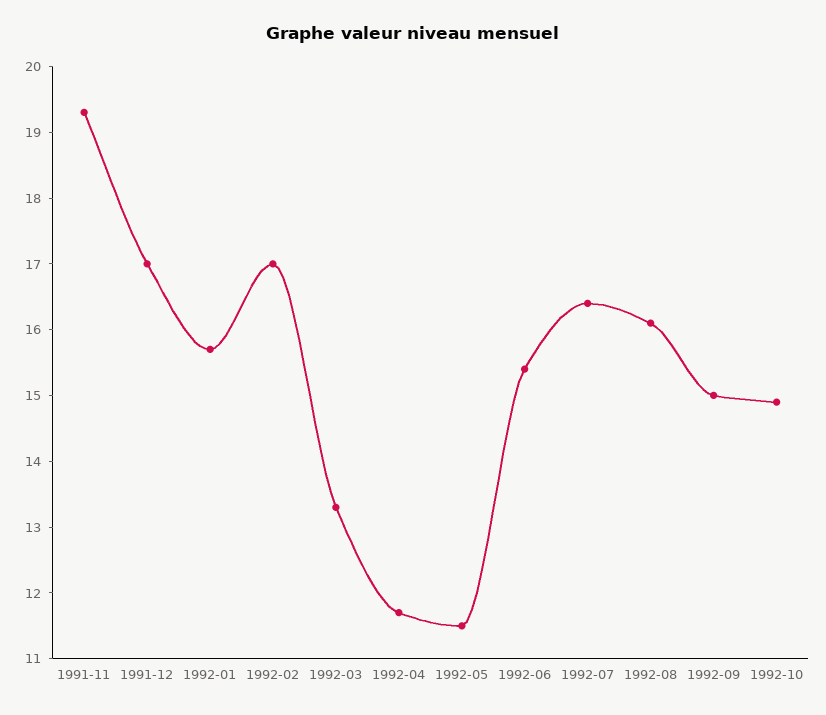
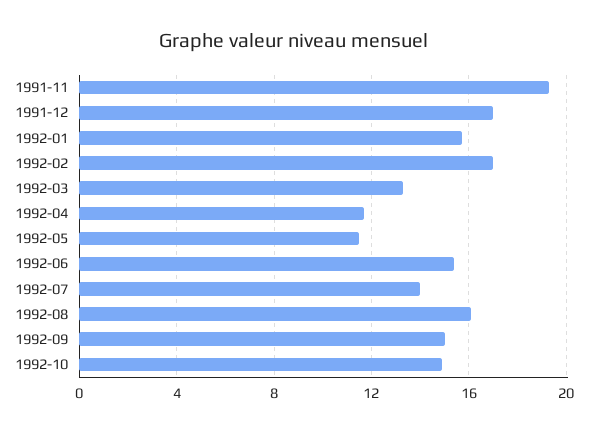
  {
    "1991-11": 19.5,
    "1991-12": 17,
    "1992-01": 15.5,
    "1992-02": 17,
    "1992-03": 13.5,
    "1992-04": 11.5,
    "1992-05": 11.5,
    "1992-06": 15.5,
-   "1992-07": 16.5,
+   "1992-07": 14,
    "1992-08": 16,
    "1992-09": 15,
    "1992-10": 15
  }

